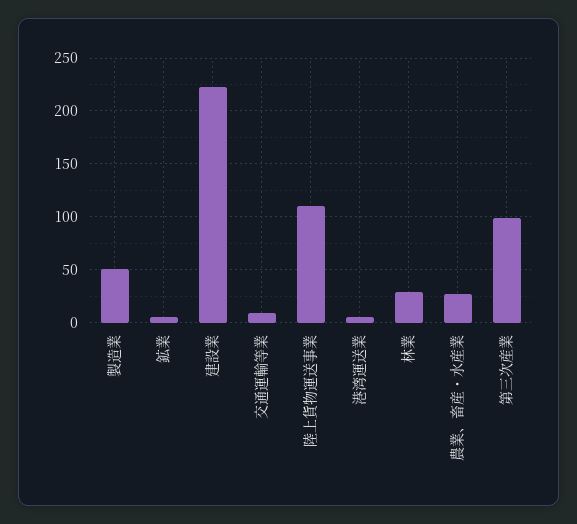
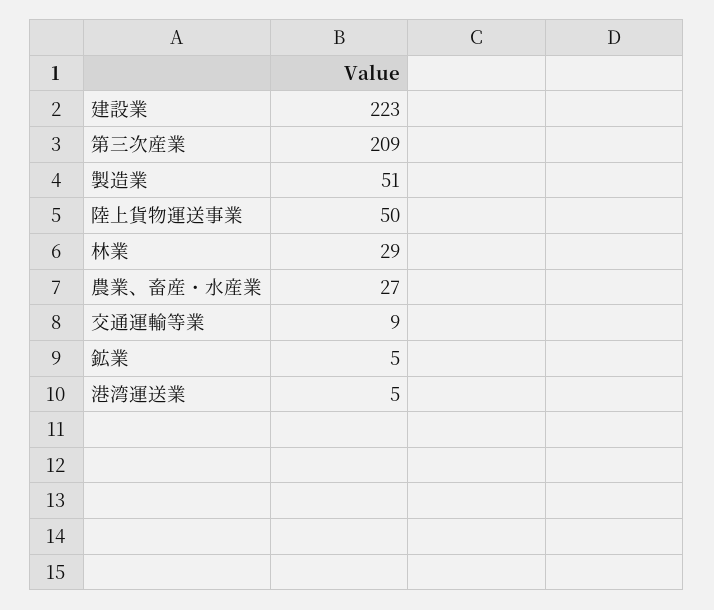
  {
    "製造業": 51,
    "鉱業": 5,
    "建設業": 223,
    "交通運輸等業": 9,
-   "陸上貨物運送事業": 110,
+   "陸上貨物運送事業": 50,
    "港湾運送業": 5,
    "林業": 29,
    "農業、畜産・水産業": 27,
-   "第三次産業": 100
+   "第三次産業": 209
  }

